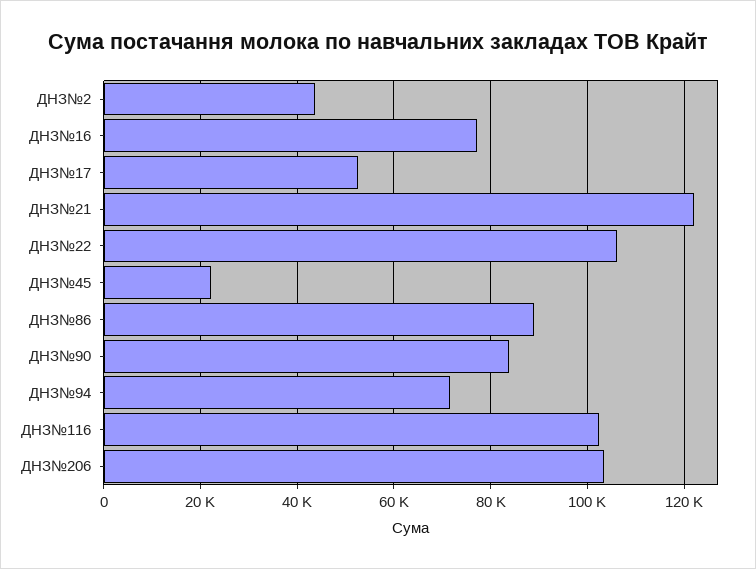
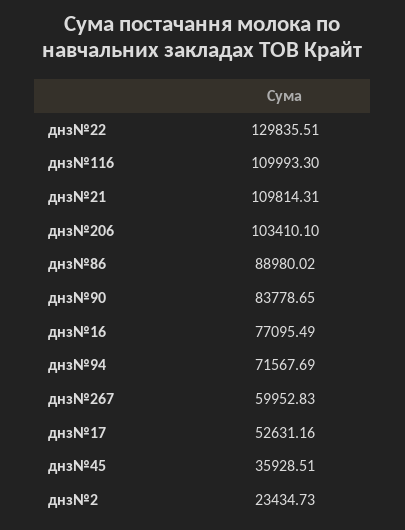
  {
-   "ДНЗ№2": 44000,
+   "ДНЗ№2": 23434.73,
    "ДНЗ№16": 77095.49,
    "ДНЗ№17": 52631.16,
-   "ДНЗ№21": 122000,
+   "ДНЗ№21": 109814.31,
-   "ДНЗ№22": 106000,
+   "ДНЗ№22": 129835.51,
-   "ДНЗ№45": 22000,
+   "ДНЗ№45": 35928.51,
    "ДНЗ№86": 88980.02,
    "ДНЗ№90": 83778.65,
    "ДНЗ№94": 71567.69,
-   "ДНЗ№116": 102000,
+   "ДНЗ№116": 109993.3,
-   "ДНЗ№206": 103410.1
+   "ДНЗ№206": 103410.1,
+   "днз№267": 59952.83
  }

